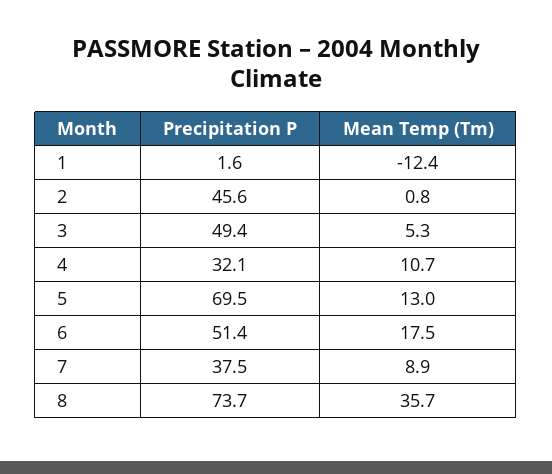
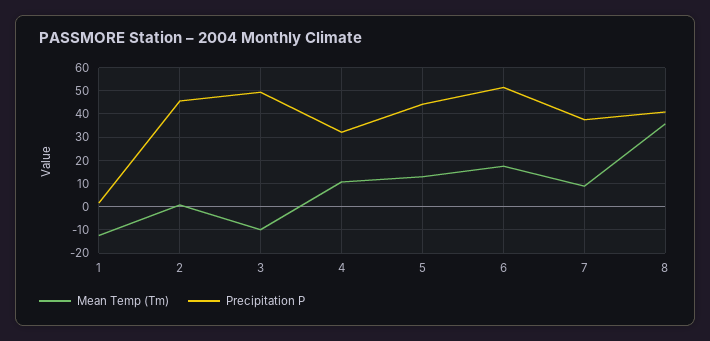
  {
    "Precipitation P": {
      "1": 1.6,
      "2": 45.6,
      "3": 49.4,
      "4": 32.1,
-     "5": 69.5,
+     "5": 45,
      "6": 51.4,
      "7": 37.5,
-     "8": 73.7
+     "8": 40
    },
    "Mean Temp (Tm)": {
      "1": -12.4,
      "2": 0.8,
-     "3": 5.3,
+     "3": -10,
      "4": 10.7,
      "5": 13,
      "6": 17.5,
      "7": 8.9,
      "8": 35.7
    }
  }

